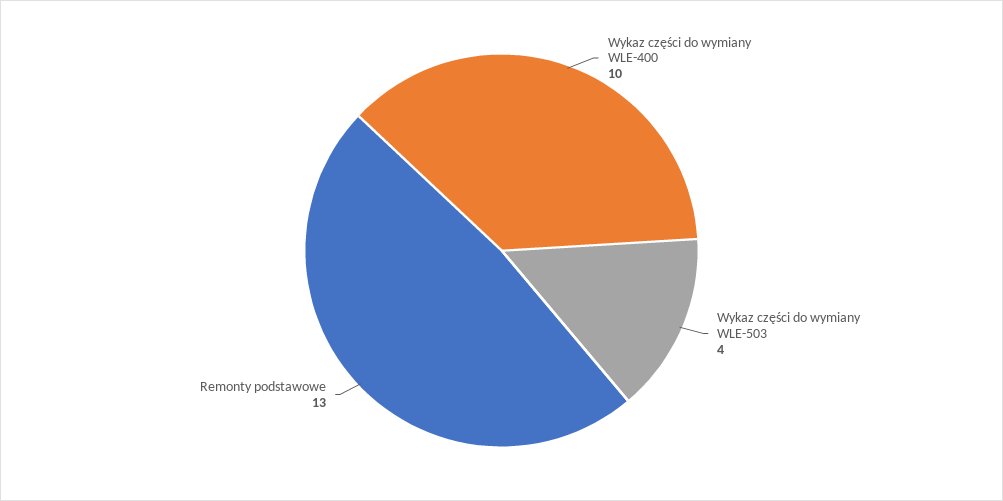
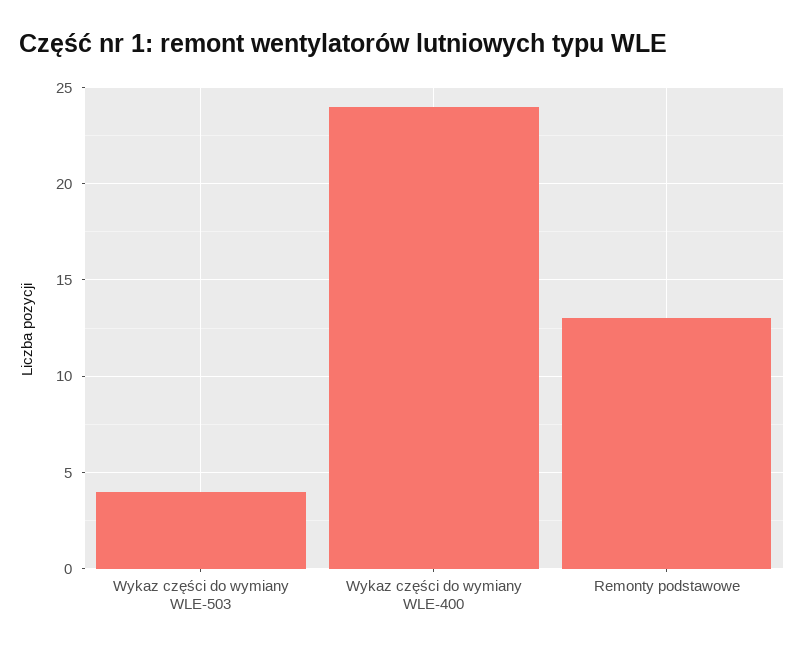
  {
-   "Wykaz części do wymiany WLE-400": 10,
+   "Wykaz części do wymiany WLE-400": 24,
    "Wykaz części do wymiany WLE-503": 4,
    "Remonty podstawowe": 13
  }

